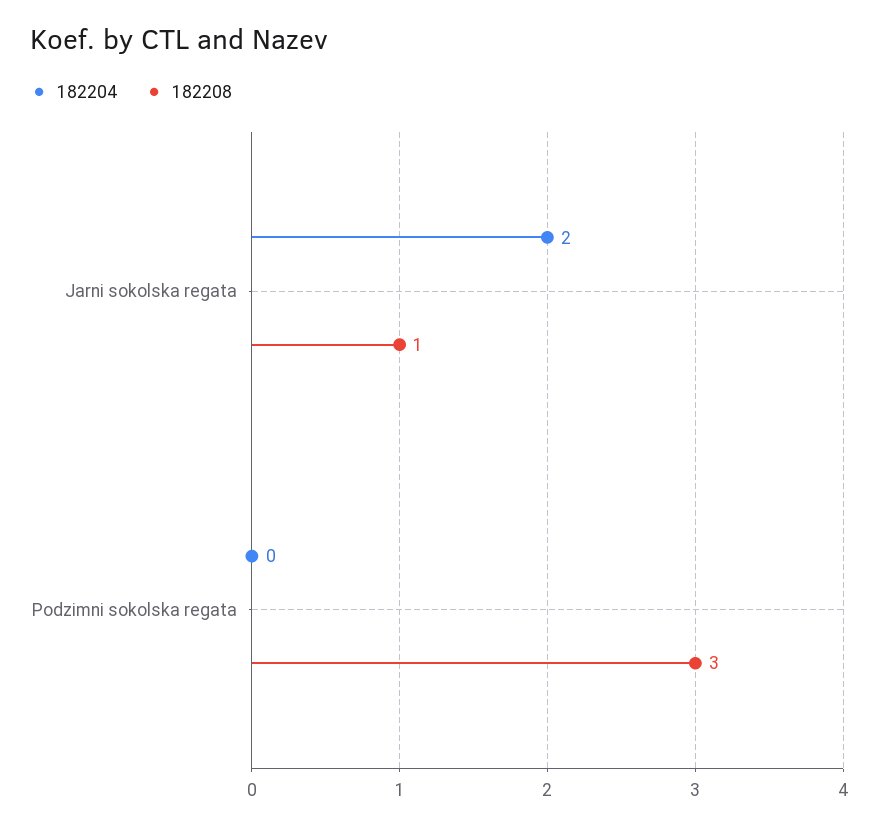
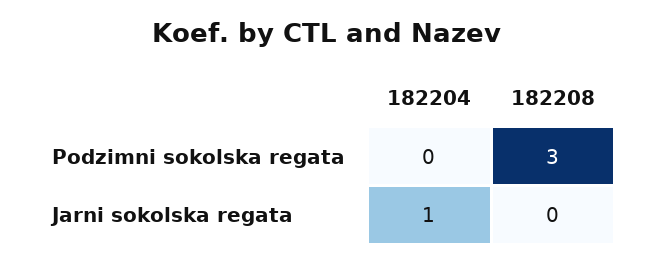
  {
    "182204": {
-     "Jarni sokolska regata": 2,
+     "Jarni sokolska regata": 1,
      "Podzimni sokolska regata": 0
    },
    "182208": {
-     "Jarni sokolska regata": 1,
+     "Jarni sokolska regata": 0,
      "Podzimni sokolska regata": 3
    }
  }

